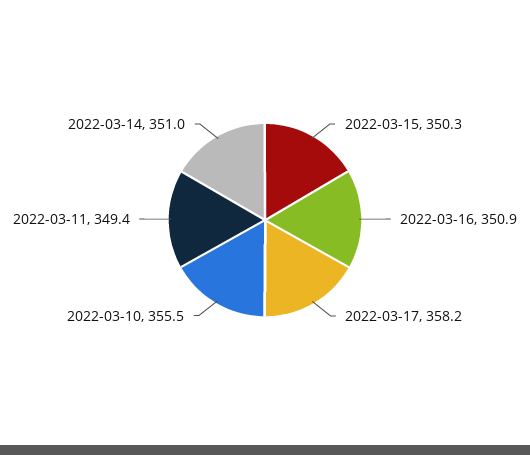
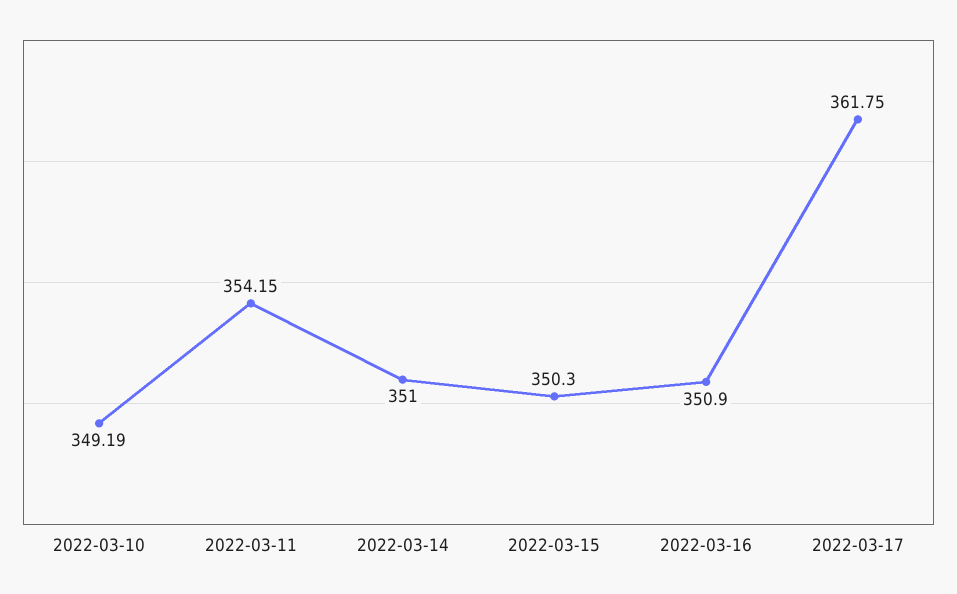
  {
    "2022-03-15": 350.3,
    "2022-03-16": 350.9,
-   "2022-03-17": 358.2,
+   "2022-03-17": 361.75,
-   "2022-03-10": 355.5,
+   "2022-03-10": 349.19,
-   "2022-03-11": 349.4,
+   "2022-03-11": 354.15,
    "2022-03-14": 351
  }

